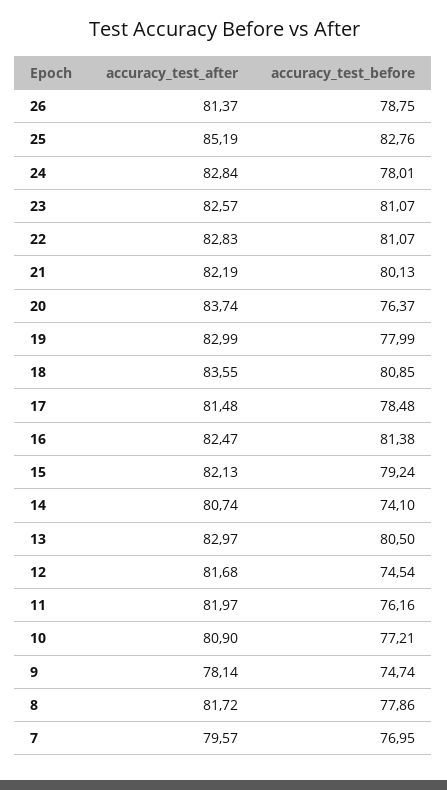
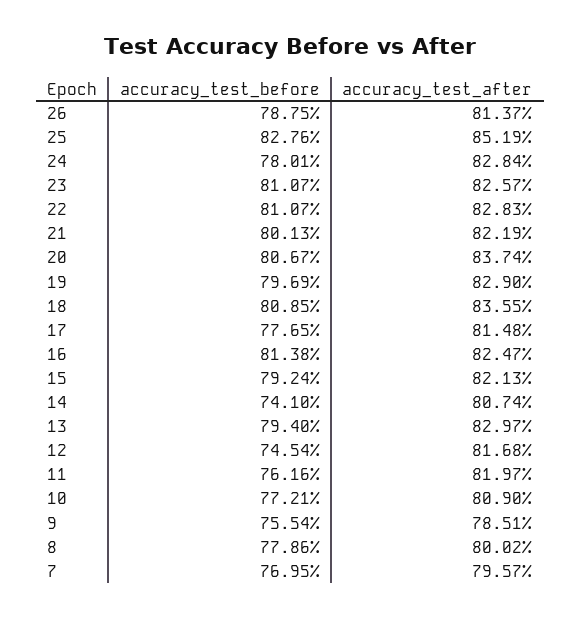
  {
    "accuracy_test_after": {
      "26": 81.37,
      "25": 85.19,
      "24": 82.84,
      "23": 82.57,
      "22": 82.83,
      "21": 82.19,
      "20": 83.74,
-     "19": 82.99,
+     "19": 82.9,
      "18": 83.55,
      "17": 81.48,
      "16": 82.47,
      "15": 82.13,
      "14": 80.74,
      "13": 82.97,
      "12": 81.68,
      "11": 81.97,
      "10": 80.9,
-     "9": 78.14,
+     "9": 78.51,
-     "8": 81.72,
+     "8": 80.02,
      "7": 79.57
    },
    "accuracy_test_before": {
      "26": 78.75,
      "25": 82.76,
      "24": 78.01,
      "23": 81.07,
      "22": 81.07,
      "21": 80.13,
-     "20": 76.37,
+     "20": 80.67,
-     "19": 77.99,
+     "19": 79.69,
      "18": 80.85,
-     "17": 78.48,
+     "17": 77.65,
      "16": 81.38,
      "15": 79.24,
      "14": 74.1,
-     "13": 80.5,
+     "13": 79.4,
      "12": 74.54,
      "11": 76.16,
      "10": 77.21,
-     "9": 74.74,
+     "9": 75.54,
      "8": 77.86,
      "7": 76.95
    }
  }

